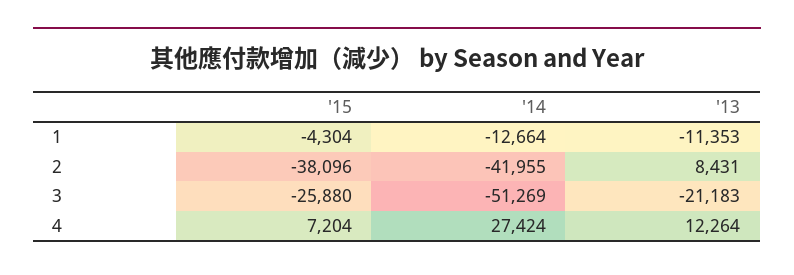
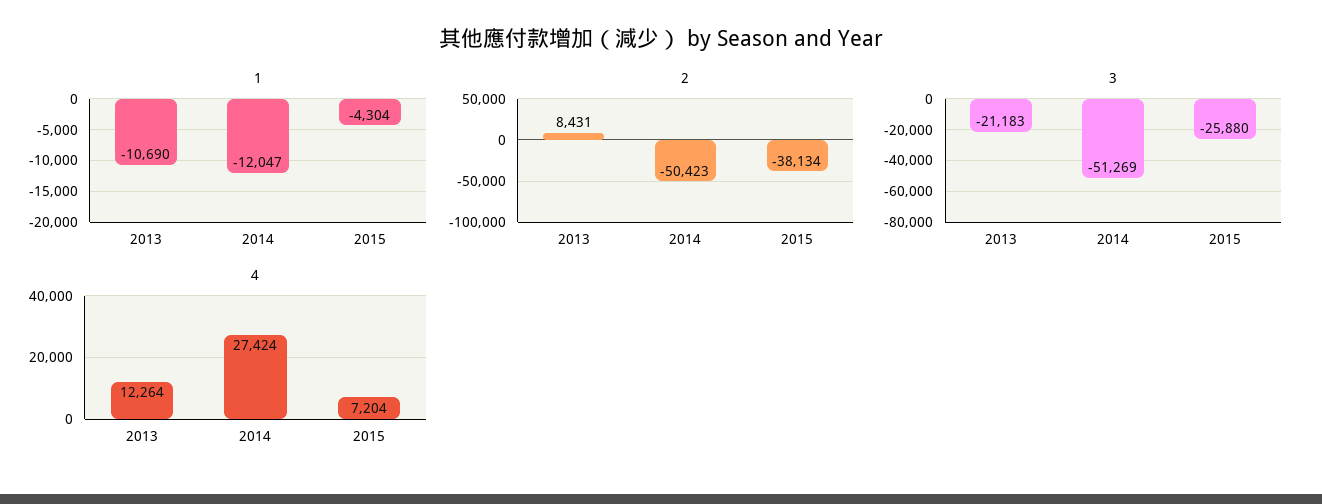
  {
    "1": {
      "'15": -4304,
-     "'14": -12664,
+     "'14": -12047,
-     "'13": -11353
+     "'13": -10690
    },
    "2": {
-     "'15": -38096,
+     "'15": -38134,
-     "'14": -41955,
+     "'14": -50423,
      "'13": 8431
    },
    "3": {
      "'15": -25880,
      "'14": -51269,
      "'13": -21183
    },
    "4": {
      "'15": 7204,
      "'14": 27424,
      "'13": 12264
    }
  }

